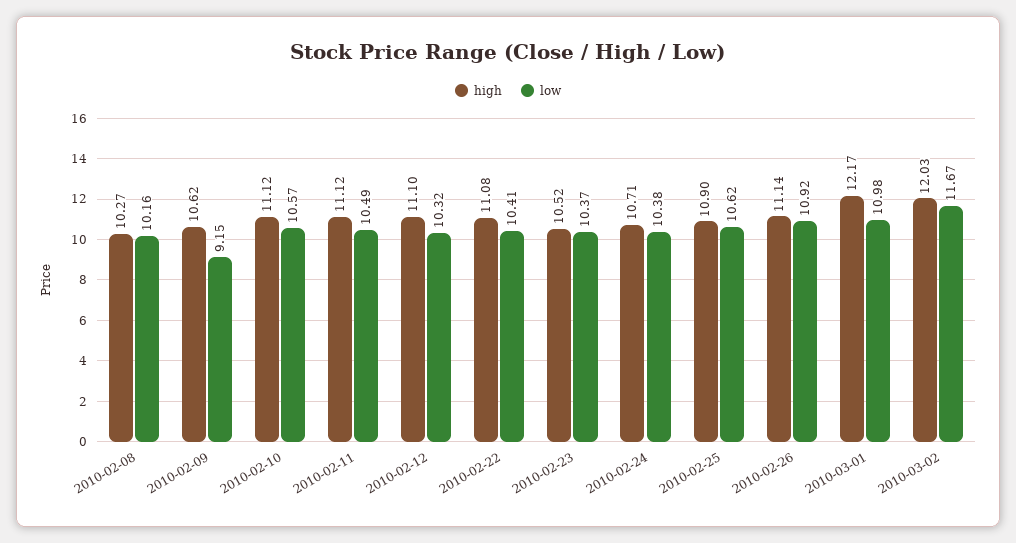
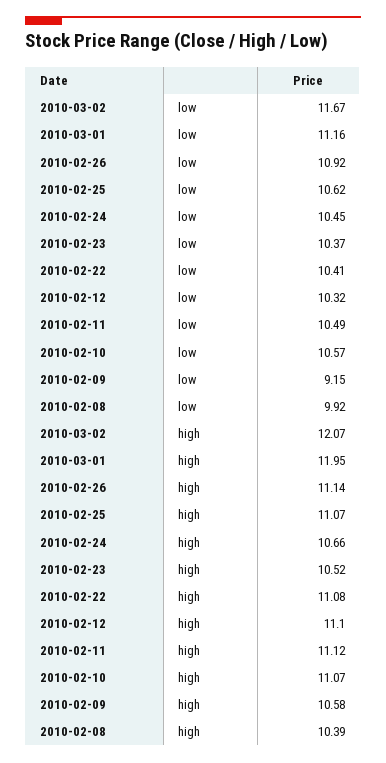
  {
    "high": {
-     "2010-02-08": 10.27,
+     "2010-02-08": 10.39,
-     "2010-02-09": 10.62,
+     "2010-02-09": 10.58,
-     "2010-02-10": 11.12,
+     "2010-02-10": 11.07,
      "2010-02-11": 11.12,
      "2010-02-12": 11.1,
      "2010-02-22": 11.08,
      "2010-02-23": 10.52,
-     "2010-02-24": 10.71,
+     "2010-02-24": 10.66,
-     "2010-02-25": 10.9,
+     "2010-02-25": 11.07,
      "2010-02-26": 11.14,
-     "2010-03-01": 12.17,
+     "2010-03-01": 11.95,
-     "2010-03-02": 12.03
+     "2010-03-02": 12.07
    },
    "low": {
-     "2010-02-08": 10.16,
+     "2010-02-08": 9.92,
      "2010-02-09": 9.15,
      "2010-02-10": 10.57,
      "2010-02-11": 10.49,
      "2010-02-12": 10.32,
      "2010-02-22": 10.41,
      "2010-02-23": 10.37,
-     "2010-02-24": 10.38,
+     "2010-02-24": 10.45,
      "2010-02-25": 10.62,
      "2010-02-26": 10.92,
-     "2010-03-01": 10.98,
+     "2010-03-01": 11.16,
      "2010-03-02": 11.67
    }
  }

